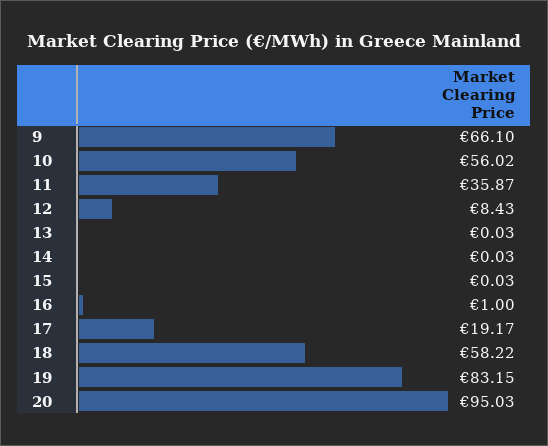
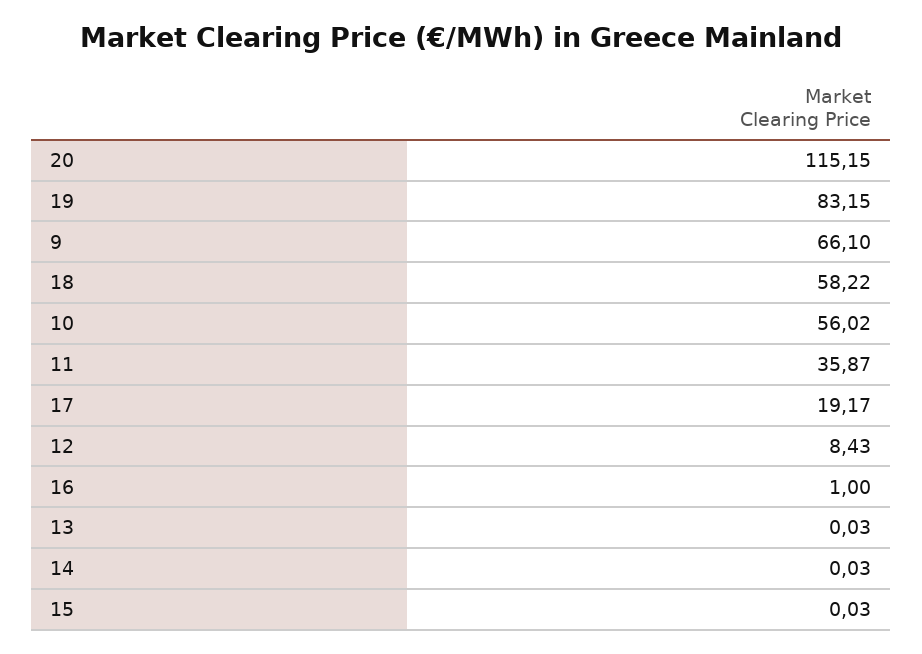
  {
    "9": 66.1,
    "10": 56.02,
    "11": 35.87,
    "12": 8.43,
    "13": 0.03,
    "14": 0.03,
    "15": 0.03,
    "16": 1,
    "17": 19.17,
    "18": 58.22,
    "19": 83.15,
-   "20": 95.03
+   "20": 115.15
  }

